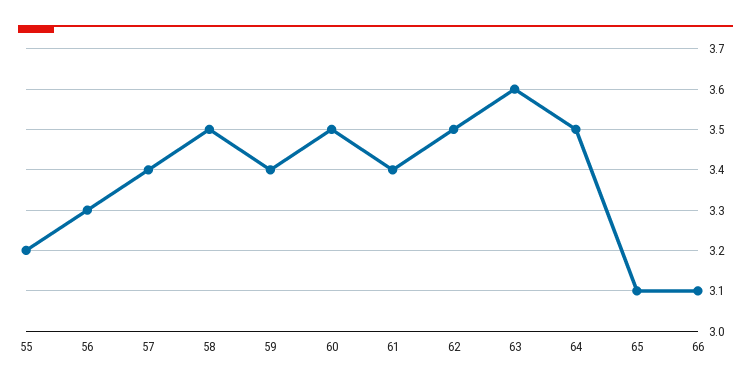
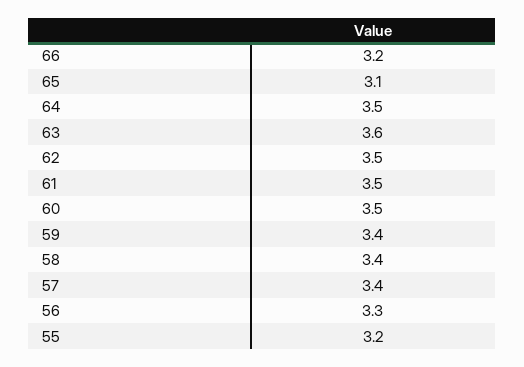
  {
    "55": 3.2,
    "56": 3.3,
    "57": 3.4,
-   "58": 3.5,
+   "58": 3.4,
    "59": 3.4,
    "60": 3.5,
-   "61": 3.4,
+   "61": 3.5,
    "62": 3.5,
    "63": 3.6,
    "64": 3.5,
    "65": 3.1,
-   "66": 3.1
+   "66": 3.2
  }

